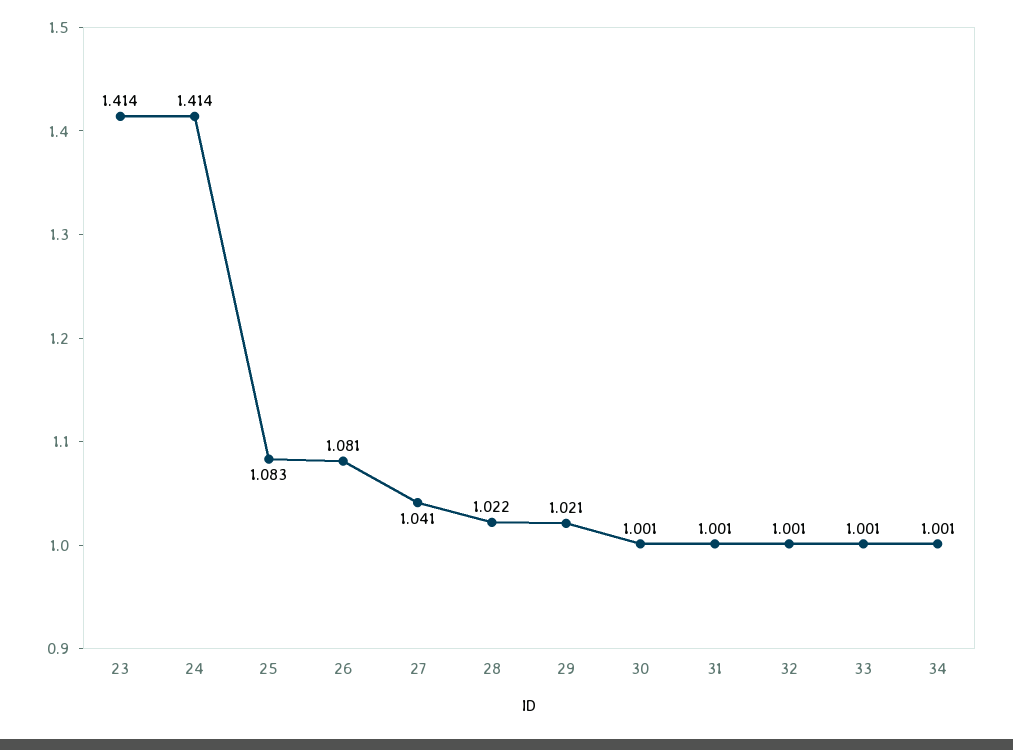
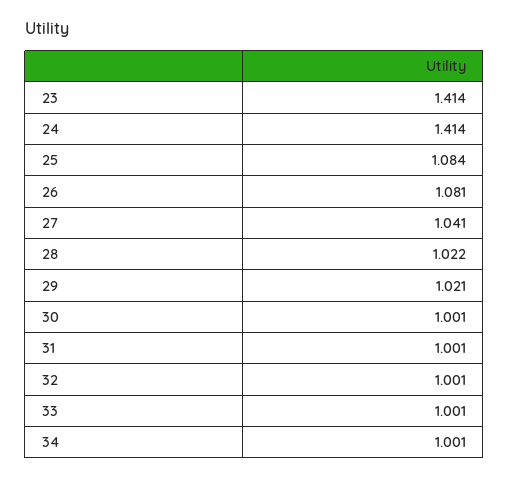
  {
    "23": 1.414,
    "24": 1.414,
-   "25": 1.083,
+   "25": 1.084,
    "26": 1.081,
    "27": 1.041,
    "28": 1.022,
    "29": 1.021,
    "30": 1.001,
    "31": 1.001,
    "32": 1.001,
    "33": 1.001,
    "34": 1.001
  }

